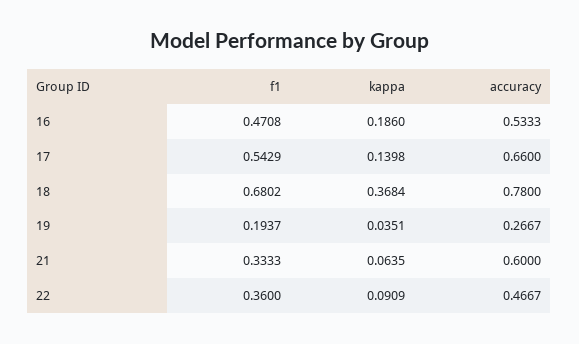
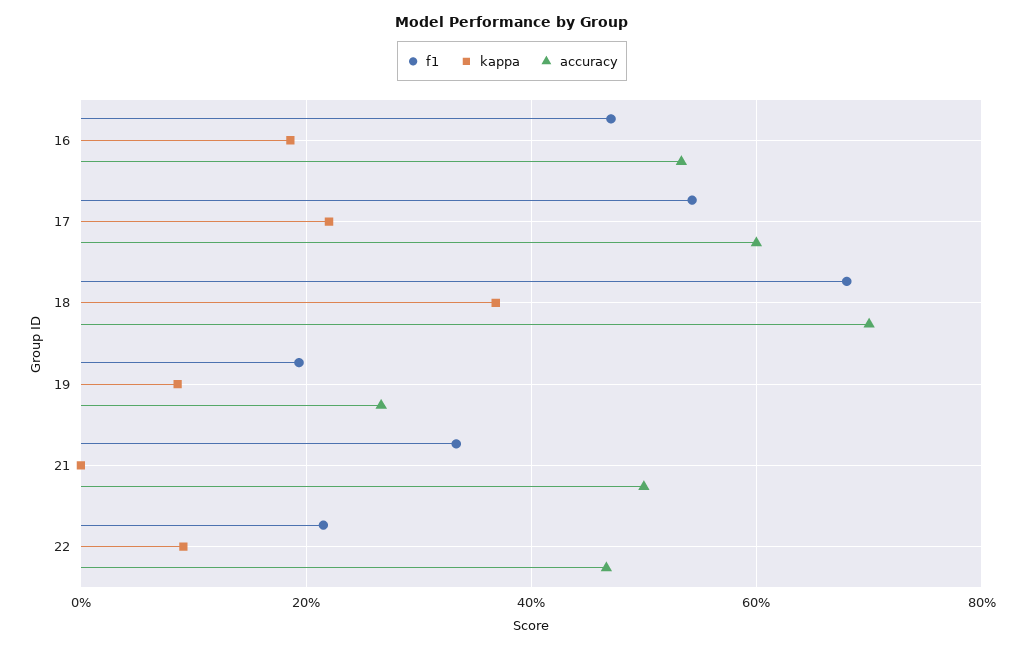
  {
    "f1": {
      "16": 0.4708,
      "17": 0.5429,
      "18": 0.6802,
      "19": 0.1937,
      "21": 0.3333,
-     "22": 0.36
+     "22": 0.22
    },
    "kappa": {
      "16": 0.186,
-     "17": 0.1398,
+     "17": 0.22,
      "18": 0.3684,
-     "19": 0.0351,
+     "19": 0.08,
-     "21": 0.0635,
+     "21": 0,
      "22": 0.0909
    },
    "accuracy": {
      "16": 0.5333,
-     "17": 0.66,
+     "17": 0.6,
-     "18": 0.78,
+     "18": 0.7,
      "19": 0.2667,
-     "21": 0.6,
+     "21": 0.5,
      "22": 0.4667
    }
  }

